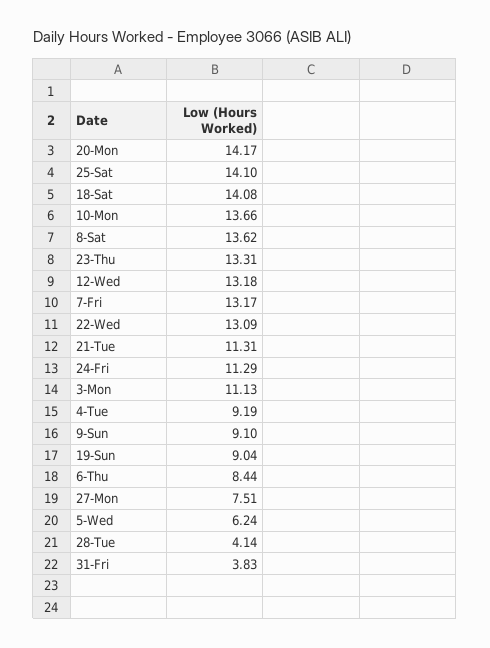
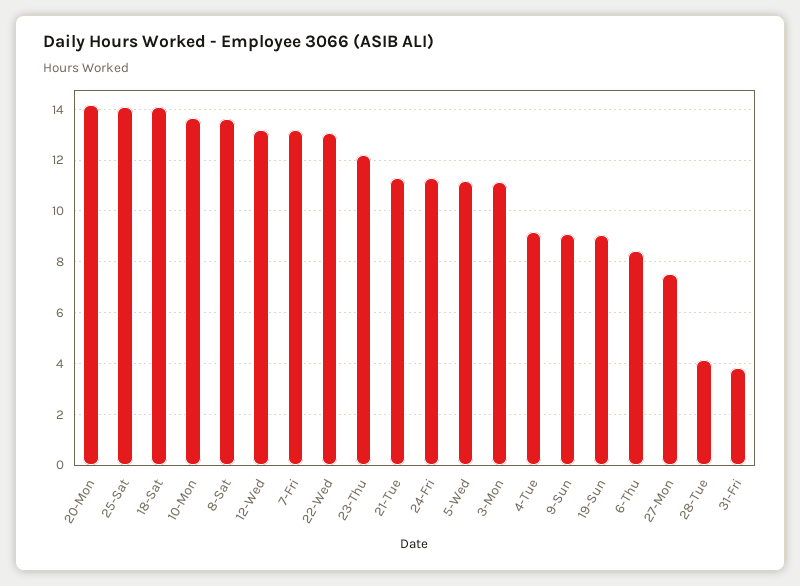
  {
    "20-Mon": 14.17,
    "25-Sat": 14.1,
    "18-Sat": 14.08,
    "10-Mon": 13.66,
    "8-Sat": 13.62,
-   "23-Thu": 13.31,
+   "23-Thu": 12.25,
    "12-Wed": 13.18,
    "7-Fri": 13.17,
    "22-Wed": 13.09,
    "21-Tue": 11.31,
    "24-Fri": 11.29,
    "3-Mon": 11.13,
    "4-Tue": 9.19,
    "9-Sun": 9.1,
    "19-Sun": 9.04,
    "6-Thu": 8.44,
    "27-Mon": 7.51,
-   "5-Wed": 6.24,
+   "5-Wed": 11.25,
    "28-Tue": 4.14,
    "31-Fri": 3.83
  }

